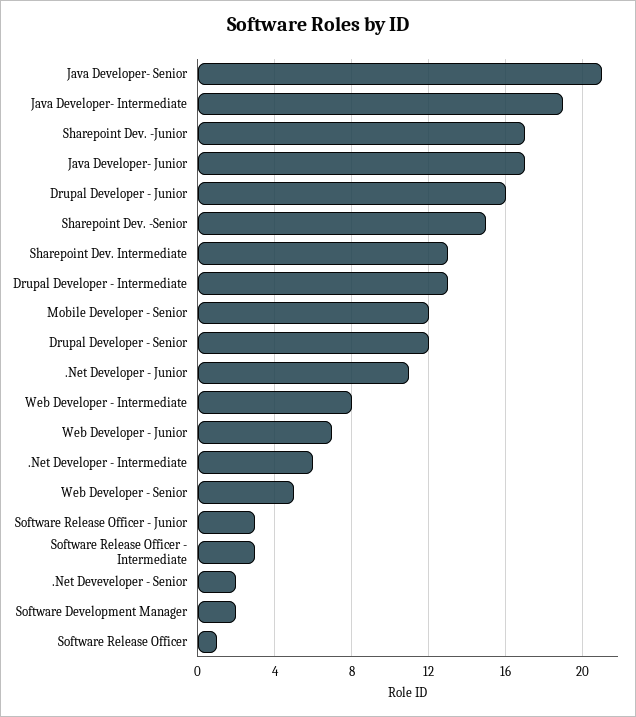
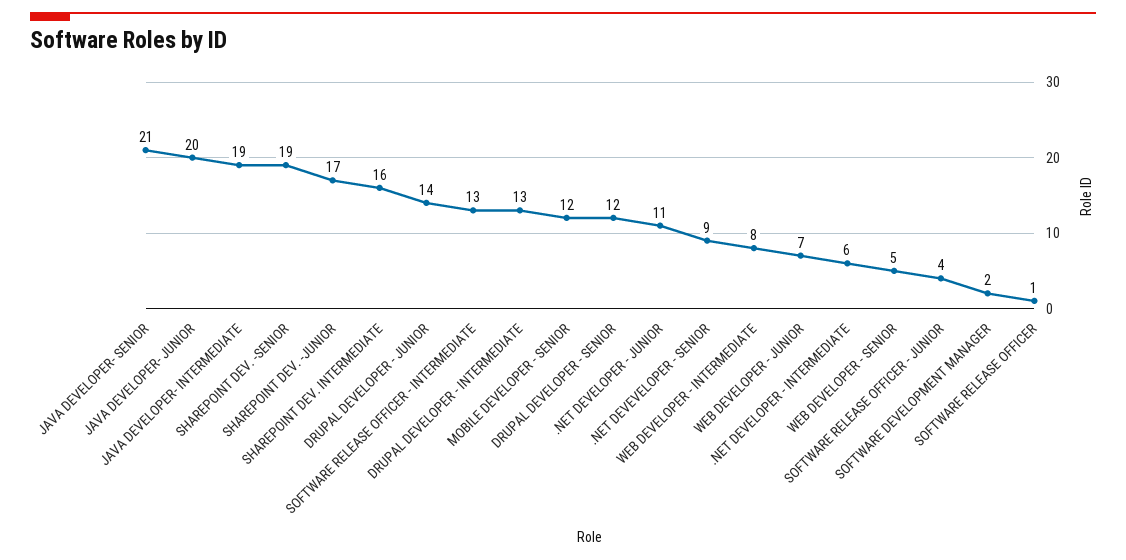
  {
    "Java Developer- Senior": 21,
    "Java Developer- Intermediate": 19,
    "Sharepoint Dev. -Junior": 17,
-   "Java Developer- Junior": 17,
+   "Java Developer- Junior": 20,
-   "Drupal Developer - Junior": 16,
+   "Drupal Developer - Junior": 14,
-   "Sharepoint Dev. -Senior": 15,
+   "Sharepoint Dev. -Senior": 19,
-   "Sharepoint Dev. Intermediate": 13,
+   "Sharepoint Dev. Intermediate": 16,
    "Drupal Developer - Intermediate": 13,
    "Mobile Developer - Senior": 12,
    "Drupal Developer - Senior": 12,
    ".Net Developer - Junior": 11,
    "Web Developer - Intermediate": 8,
    "Web Developer - Junior": 7,
    ".Net Developer - Intermediate": 6,
    "Web Developer - Senior": 5,
-   "Software Release Officer - Junior": 3,
+   "Software Release Officer - Junior": 4,
-   "Software Release Officer - Intermediate": 3,
+   "Software Release Officer - Intermediate": 13,
-   ".Net Deveveloper - Senior": 2,
+   ".Net Deveveloper - Senior": 9,
    "Software Development Manager": 2,
    "Software Release Officer": 1
  }

